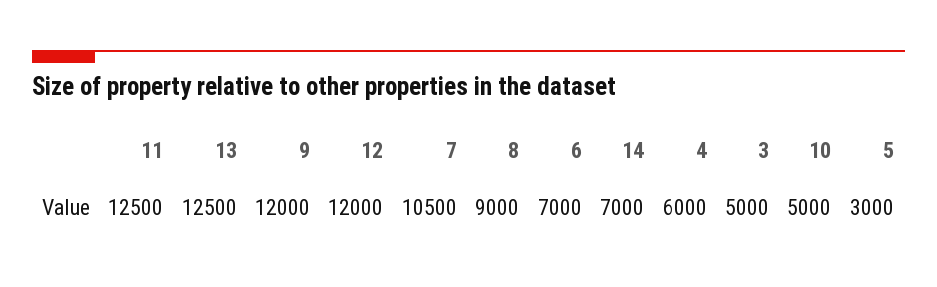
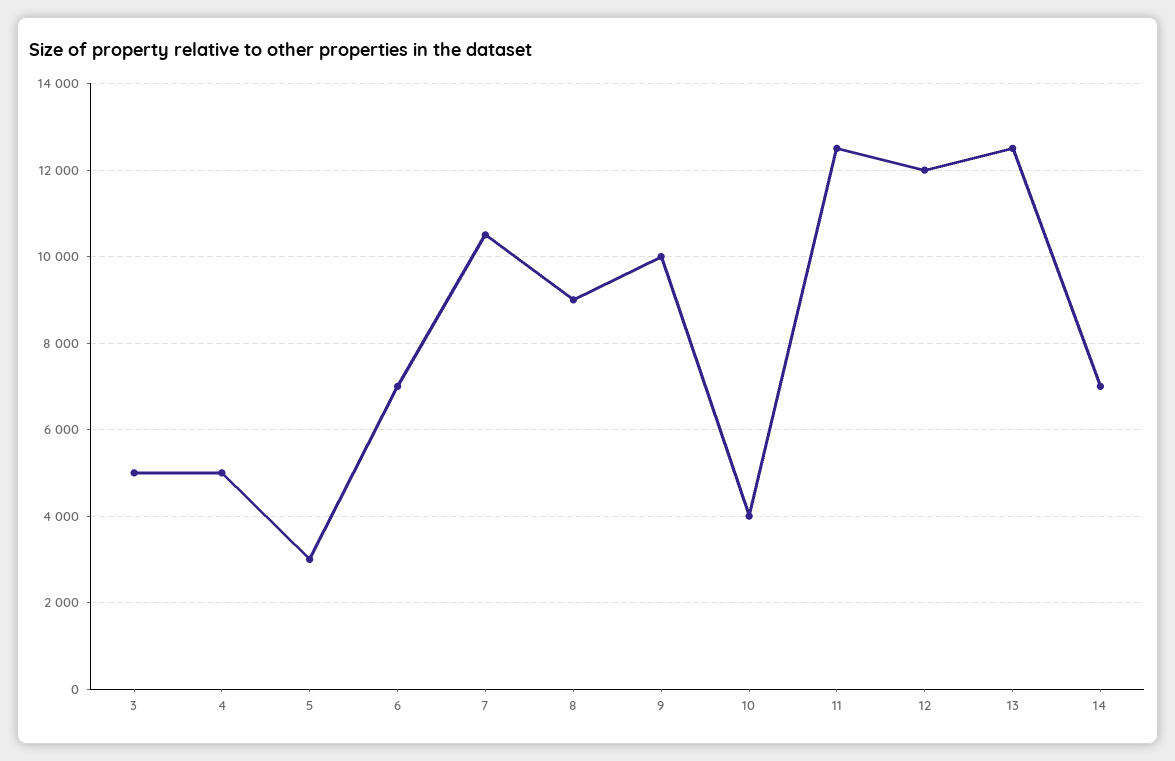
  {
    "11": 12500,
    "13": 12500,
-   "9": 12000,
+   "9": 10000,
    "12": 12000,
    "7": 10500,
    "8": 9000,
    "6": 7000,
    "14": 7000,
-   "4": 6000,
+   "4": 5000,
    "3": 5000,
-   "10": 5000,
+   "10": 4000,
    "5": 3000
  }

